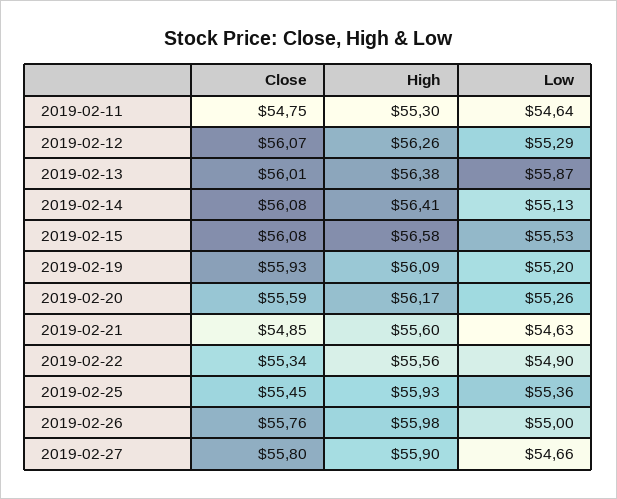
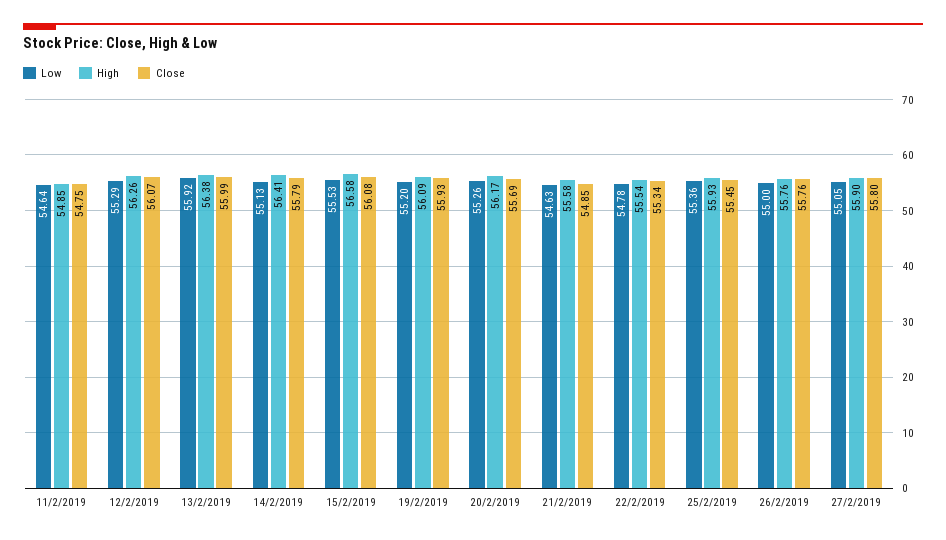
  {
    "Close": {
      "2019-02-11": 54.75,
      "2019-02-12": 56.07,
-     "2019-02-13": 56.01,
+     "2019-02-13": 55.99,
-     "2019-02-14": 56.08,
+     "2019-02-14": 55.79,
      "2019-02-15": 56.08,
      "2019-02-19": 55.93,
-     "2019-02-20": 55.59,
+     "2019-02-20": 55.69,
      "2019-02-21": 54.85,
      "2019-02-22": 55.34,
      "2019-02-25": 55.45,
      "2019-02-26": 55.76,
      "2019-02-27": 55.8
    },
    "High": {
-     "2019-02-11": 55.3,
+     "2019-02-11": 54.85,
      "2019-02-12": 56.26,
      "2019-02-13": 56.38,
      "2019-02-14": 56.41,
      "2019-02-15": 56.58,
      "2019-02-19": 56.09,
      "2019-02-20": 56.17,
-     "2019-02-21": 55.6,
+     "2019-02-21": 55.58,
-     "2019-02-22": 55.56,
+     "2019-02-22": 55.54,
      "2019-02-25": 55.93,
-     "2019-02-26": 55.98,
+     "2019-02-26": 55.76,
      "2019-02-27": 55.9
    },
    "Low": {
      "2019-02-11": 54.64,
      "2019-02-12": 55.29,
-     "2019-02-13": 55.87,
+     "2019-02-13": 55.92,
      "2019-02-14": 55.13,
      "2019-02-15": 55.53,
      "2019-02-19": 55.2,
      "2019-02-20": 55.26,
      "2019-02-21": 54.63,
-     "2019-02-22": 54.9,
+     "2019-02-22": 54.78,
      "2019-02-25": 55.36,
      "2019-02-26": 55,
-     "2019-02-27": 54.66
+     "2019-02-27": 55.05
    }
  }

